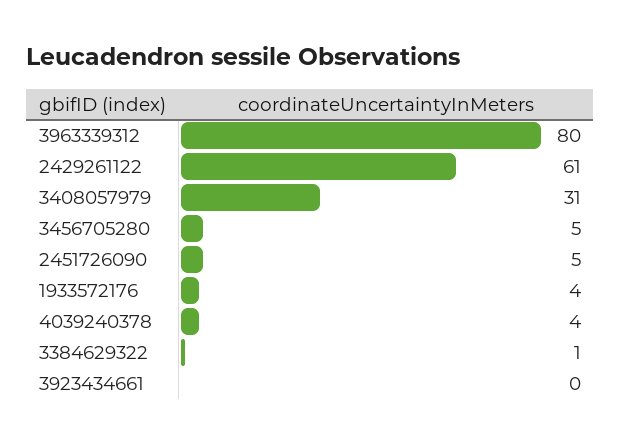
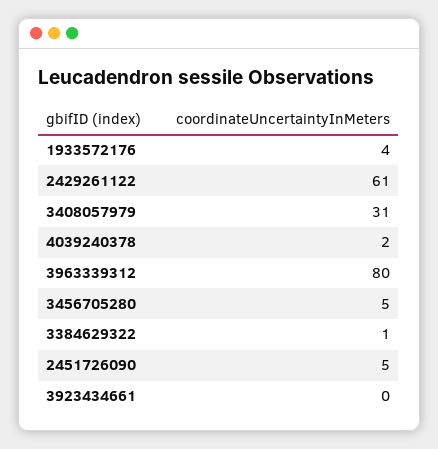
  {
    "3963339312": 80,
    "2429261122": 61,
    "3408057979": 31,
    "3456705280": 5,
    "2451726090": 5,
    "1933572176": 4,
-   "4039240378": 4,
+   "4039240378": 2,
    "3384629322": 1,
    "3923434661": 0
  }

